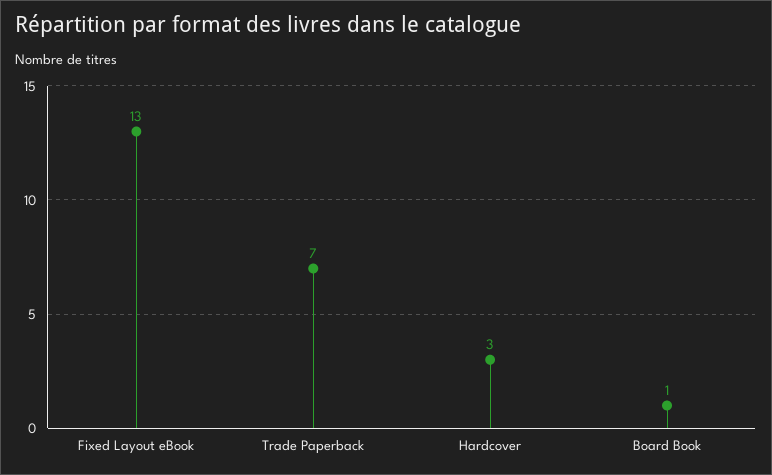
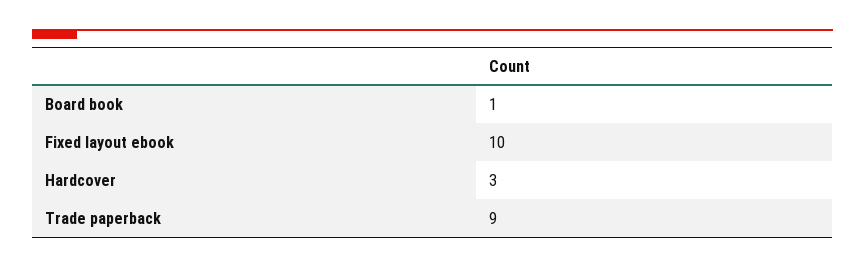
  {
-   "Fixed Layout eBook": 13,
+   "Fixed Layout eBook": 10,
-   "Trade Paperback": 7,
+   "Trade Paperback": 9,
    "Hardcover": 3,
    "Board Book": 1
  }

